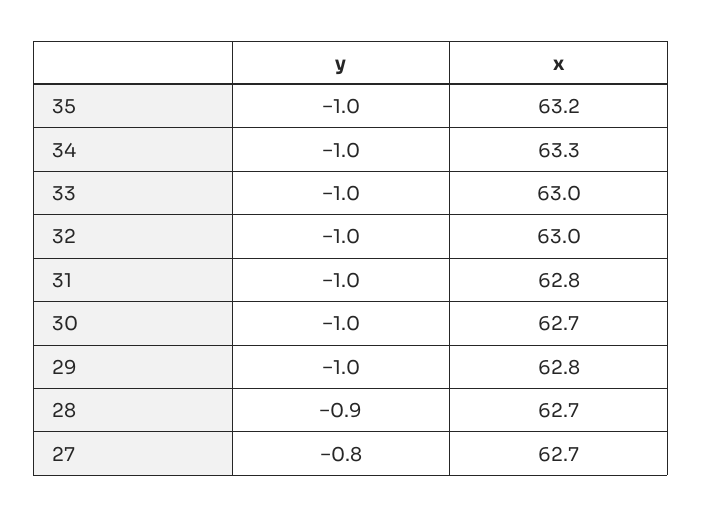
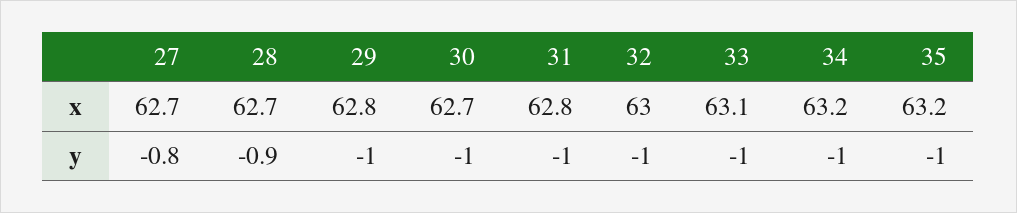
  {
    "y": {
      "35": -1,
      "34": -1,
      "33": -1,
      "32": -1,
      "31": -1,
      "30": -1,
      "29": -1,
      "28": -0.9,
      "27": -0.8
    },
    "x": {
      "35": 63.2,
-     "34": 63.3,
+     "34": 63.2,
-     "33": 63,
+     "33": 63.1,
      "32": 63,
      "31": 62.8,
      "30": 62.7,
      "29": 62.8,
      "28": 62.7,
      "27": 62.7
    }
  }

